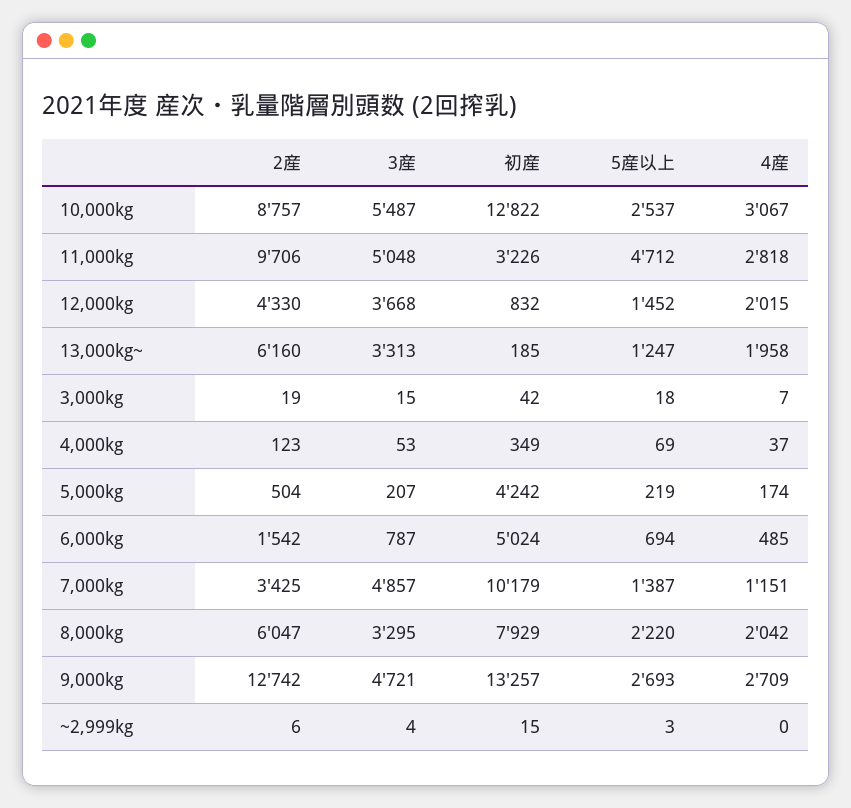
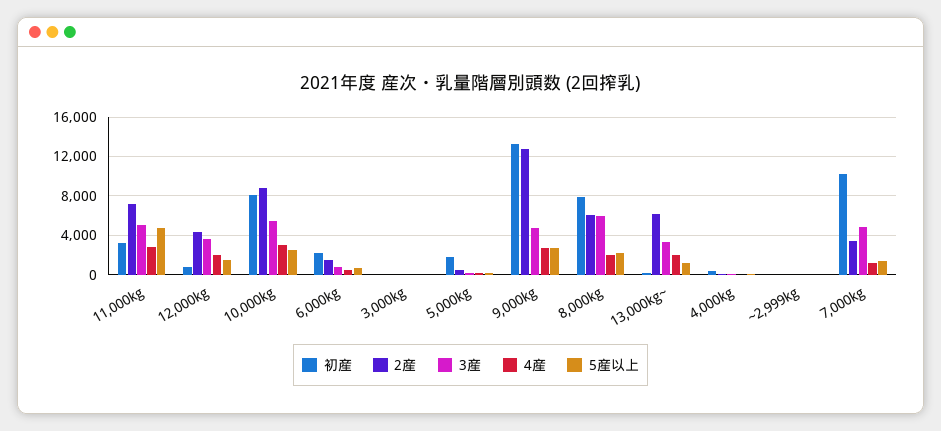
  {
    "2産": {
      "10,000kg": 8757,
-     "11,000kg": 9706,
+     "11,000kg": 7000,
      "12,000kg": 4330,
      "13,000kg~": 6160,
      "3,000kg": 19,
      "4,000kg": 123,
      "5,000kg": 504,
      "6,000kg": 1542,
      "7,000kg": 3425,
      "8,000kg": 6047,
      "9,000kg": 12742,
      "~2,999kg": 6
    },
    "3産": {
      "10,000kg": 5487,
      "11,000kg": 5048,
      "12,000kg": 3668,
      "13,000kg~": 3313,
      "3,000kg": 15,
      "4,000kg": 53,
      "5,000kg": 207,
      "6,000kg": 787,
      "7,000kg": 4857,
-     "8,000kg": 3295,
+     "8,000kg": 6000,
      "9,000kg": 4721,
      "~2,999kg": 4
    },
    "初産": {
-     "10,000kg": 12822,
+     "10,000kg": 8000,
      "11,000kg": 3226,
      "12,000kg": 832,
      "13,000kg~": 185,
      "3,000kg": 42,
      "4,000kg": 349,
-     "5,000kg": 4242,
+     "5,000kg": 2000,
-     "6,000kg": 5024,
+     "6,000kg": 2000,
      "7,000kg": 10179,
      "8,000kg": 7929,
      "9,000kg": 13257,
      "~2,999kg": 15
    },
    "5産以上": {
      "10,000kg": 2537,
      "11,000kg": 4712,
      "12,000kg": 1452,
      "13,000kg~": 1247,
      "3,000kg": 18,
      "4,000kg": 69,
      "5,000kg": 219,
      "6,000kg": 694,
      "7,000kg": 1387,
      "8,000kg": 2220,
      "9,000kg": 2693,
      "~2,999kg": 3
    },
    "4産": {
      "10,000kg": 3067,
      "11,000kg": 2818,
      "12,000kg": 2015,
      "13,000kg~": 1958,
      "3,000kg": 7,
      "4,000kg": 37,
      "5,000kg": 174,
      "6,000kg": 485,
      "7,000kg": 1151,
      "8,000kg": 2042,
      "9,000kg": 2709,
      "~2,999kg": 0
    }
  }

